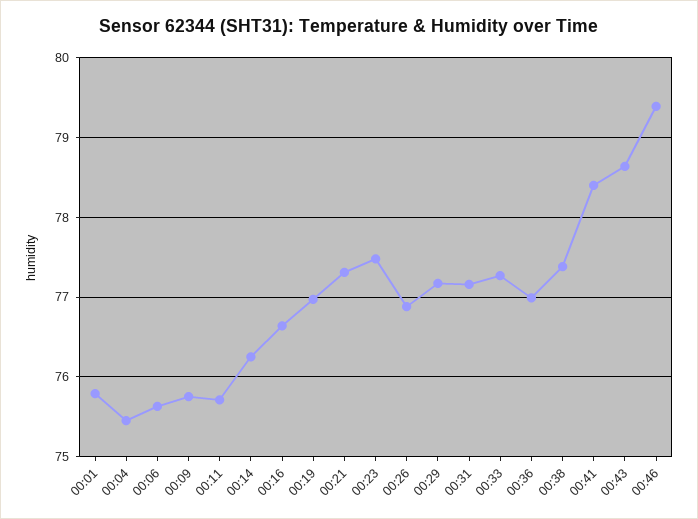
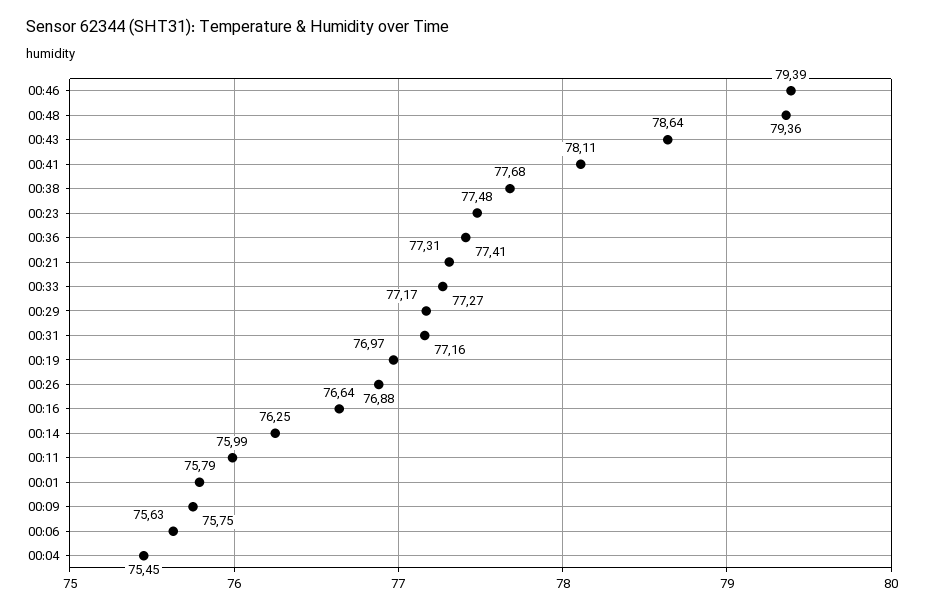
  {
    "00:01": 75.79,
    "00:04": 75.45,
    "00:06": 75.63,
    "00:09": 75.75,
-   "00:11": 75.7,
+   "00:11": 75.99,
    "00:14": 76.25,
    "00:16": 76.64,
    "00:19": 76.97,
    "00:21": 77.31,
    "00:23": 77.48,
    "00:26": 76.88,
    "00:29": 77.17,
    "00:31": 77.16,
    "00:33": 77.27,
-   "00:36": 77,
+   "00:36": 77.41,
-   "00:38": 77.4,
+   "00:38": 77.68,
-   "00:41": 78.4,
+   "00:41": 78.11,
    "00:43": 78.64,
-   "00:46": 79.39
+   "00:46": 79.39,
+   "00:48": 79.36
  }

